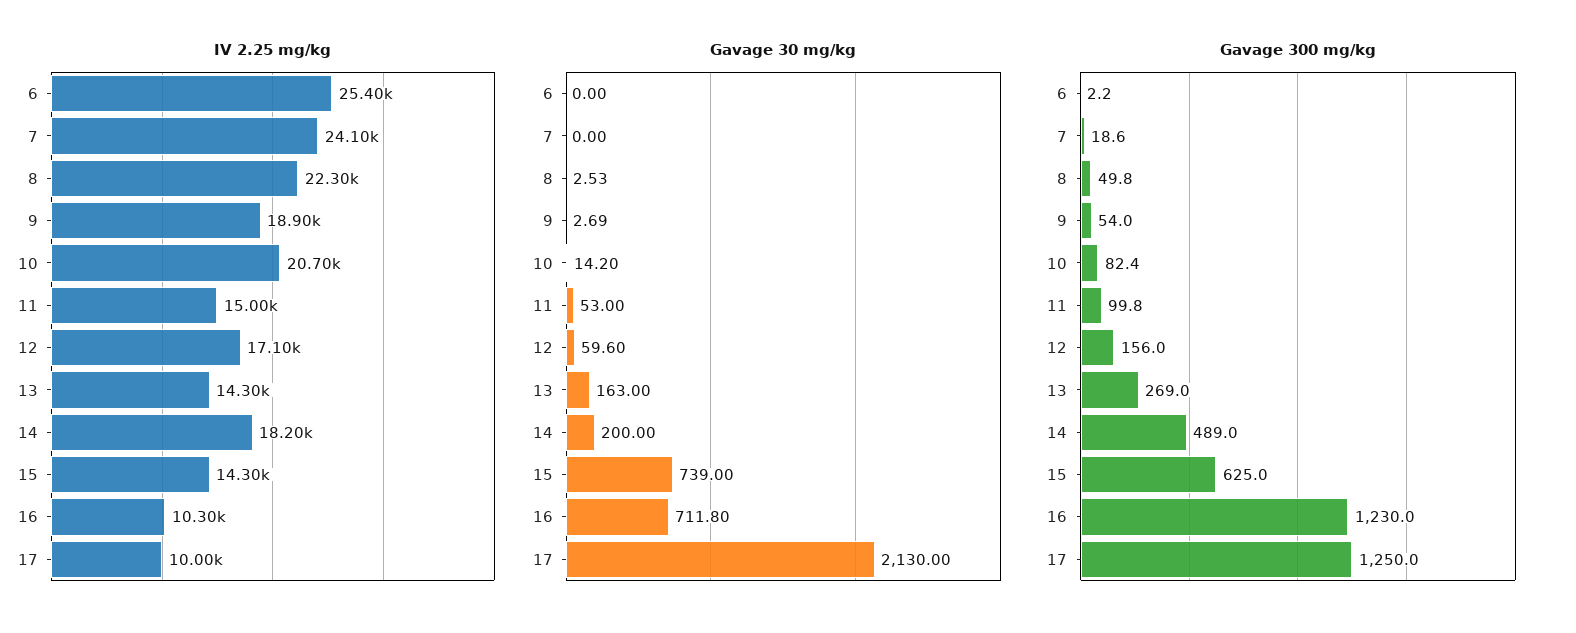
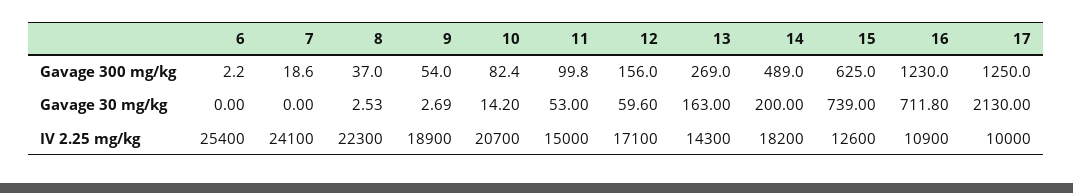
  {
    "IV 2.25 mg/kg": {
      "6": 25400,
      "7": 24100,
      "8": 22300,
      "9": 18900,
      "10": 20700,
      "11": 15000,
      "12": 17100,
      "13": 14300,
      "14": 18200,
-     "15": 14300,
+     "15": 12600,
-     "16": 10300,
+     "16": 10900,
      "17": 10000
    },
    "Gavage 30 mg/kg": {
      "6": 0,
      "7": 0,
      "8": 2.53,
      "9": 2.69,
      "10": 14.2,
      "11": 53,
      "12": 59.6,
      "13": 163,
      "14": 200,
      "15": 739,
      "16": 711.8,
      "17": 2130
    },
    "Gavage 300 mg/kg": {
      "6": 2.2,
      "7": 18.6,
-     "8": 49.8,
+     "8": 37,
      "9": 54,
      "10": 82.4,
      "11": 99.8,
      "12": 156,
      "13": 269,
      "14": 489,
      "15": 625,
      "16": 1230,
      "17": 1250
    }
  }

